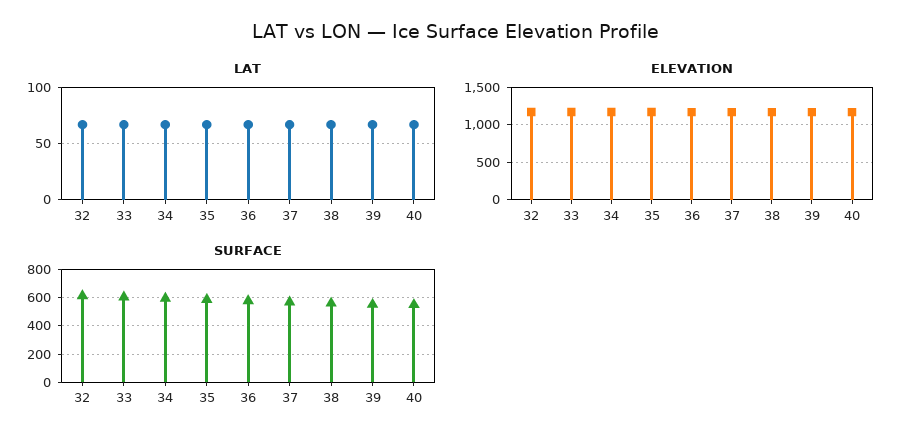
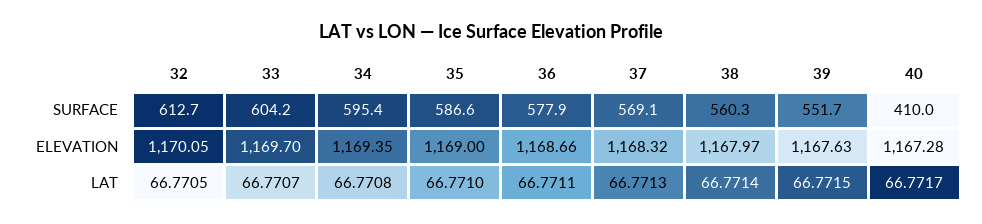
  {
    "LAT": {
      "32": 66.7705,
      "33": 66.7707,
      "34": 66.7708,
      "35": 66.771,
      "36": 66.7711,
      "37": 66.7713,
      "38": 66.7714,
      "39": 66.7715,
      "40": 66.7717
    },
    "ELEVATION": {
      "32": 1170.05,
      "33": 1169.7,
      "34": 1169.35,
      "35": 1169,
      "36": 1168.66,
      "37": 1168.32,
      "38": 1167.97,
      "39": 1167.63,
      "40": 1167.28
    },
    "SURFACE": {
      "32": 612.7,
      "33": 604.2,
      "34": 595.4,
      "35": 586.6,
      "36": 577.9,
      "37": 569.1,
      "38": 560.3,
      "39": 551.7,
-     "40": 550
+     "40": 410
    }
  }

